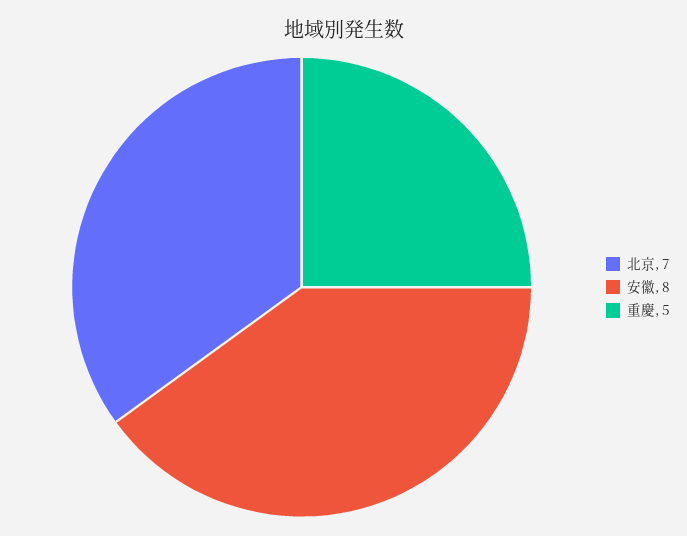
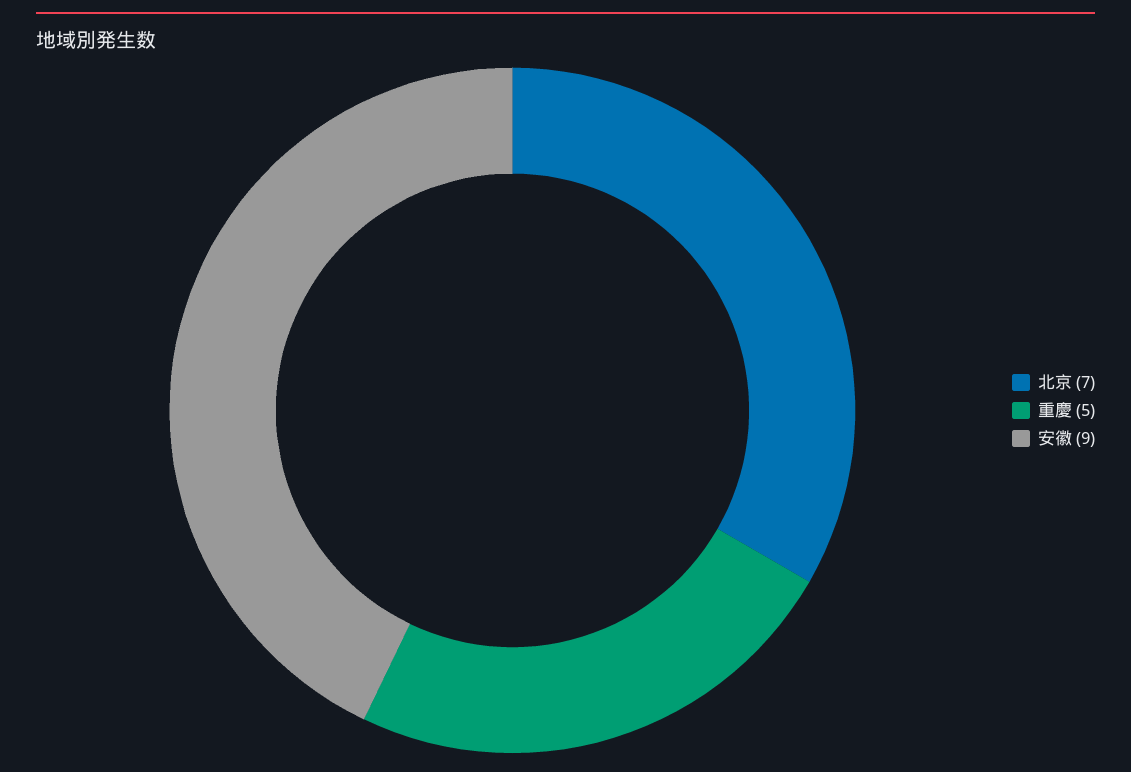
  {
    "北京": 7,
-   "安徽": 8,
+   "安徽": 9,
    "重慶": 5
  }

